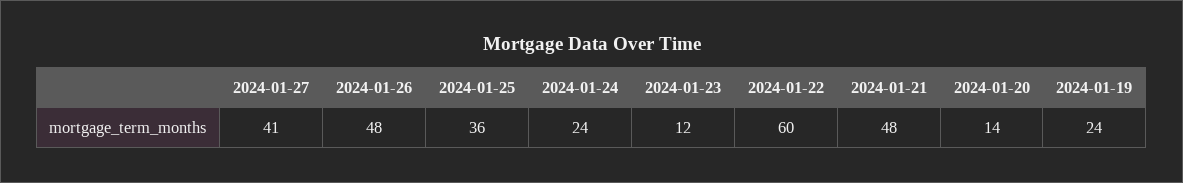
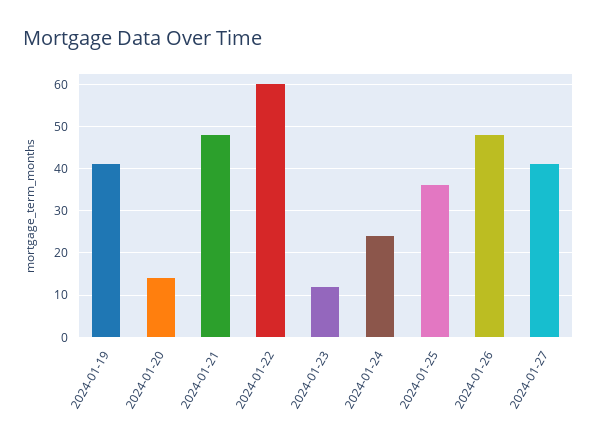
  {
    "2024-01-27": 41,
    "2024-01-26": 48,
    "2024-01-25": 36,
    "2024-01-24": 24,
    "2024-01-23": 12,
    "2024-01-22": 60,
    "2024-01-21": 48,
    "2024-01-20": 14,
-   "2024-01-19": 24
+   "2024-01-19": 40
  }

